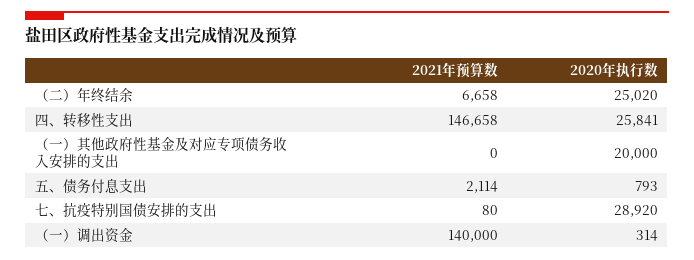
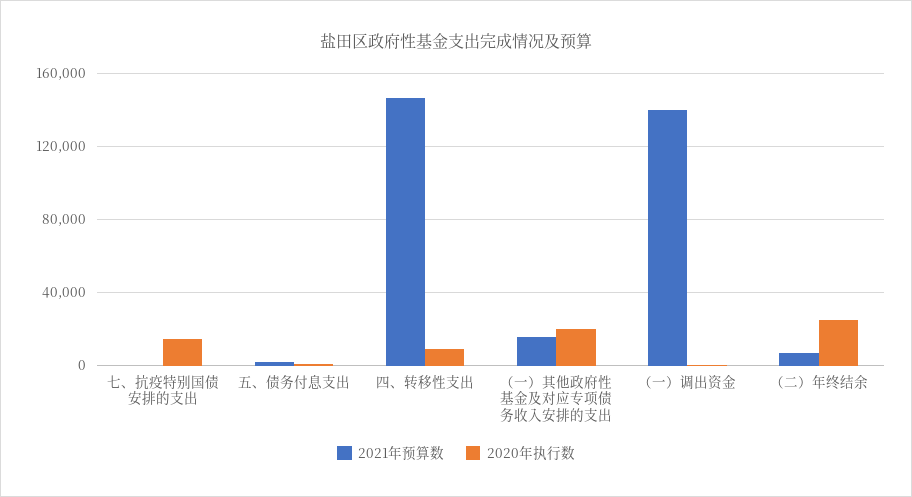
  {
    "2021年预算数": {
      "（二）年终结余": 6658,
      "四、转移性支出": 146658,
-     "（一）其他政府性基金及对应专项债务收入安排的支出": 0,
+     "（一）其他政府性基金及对应专项债务收入安排的支出": 15000,
      "五、债务付息支出": 2114,
      "七、抗疫特别国债安排的支出": 80,
      "（一）调出资金": 140000
    },
    "2020年执行数": {
      "（二）年终结余": 25020,
-     "四、转移性支出": 25841,
+     "四、转移性支出": 10000,
      "（一）其他政府性基金及对应专项债务收入安排的支出": 20000,
      "五、债务付息支出": 793,
-     "七、抗疫特别国债安排的支出": 28920,
+     "七、抗疫特别国债安排的支出": 15000,
      "（一）调出资金": 314
    }
  }

